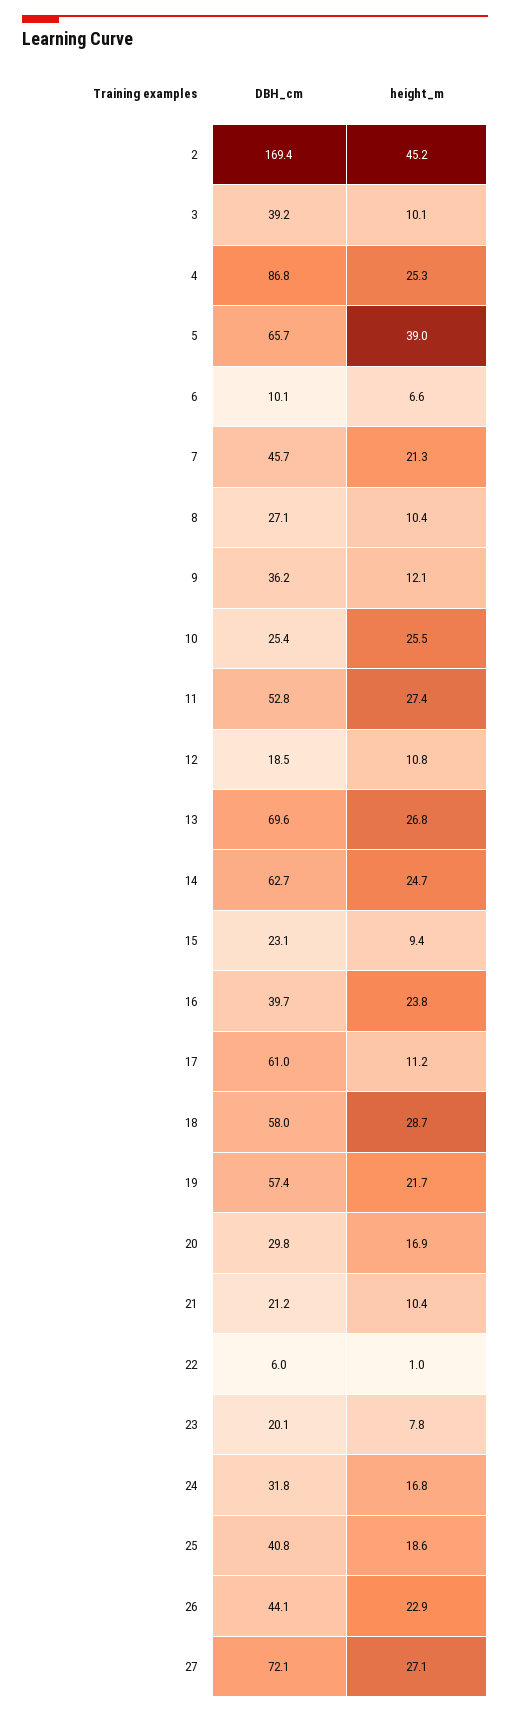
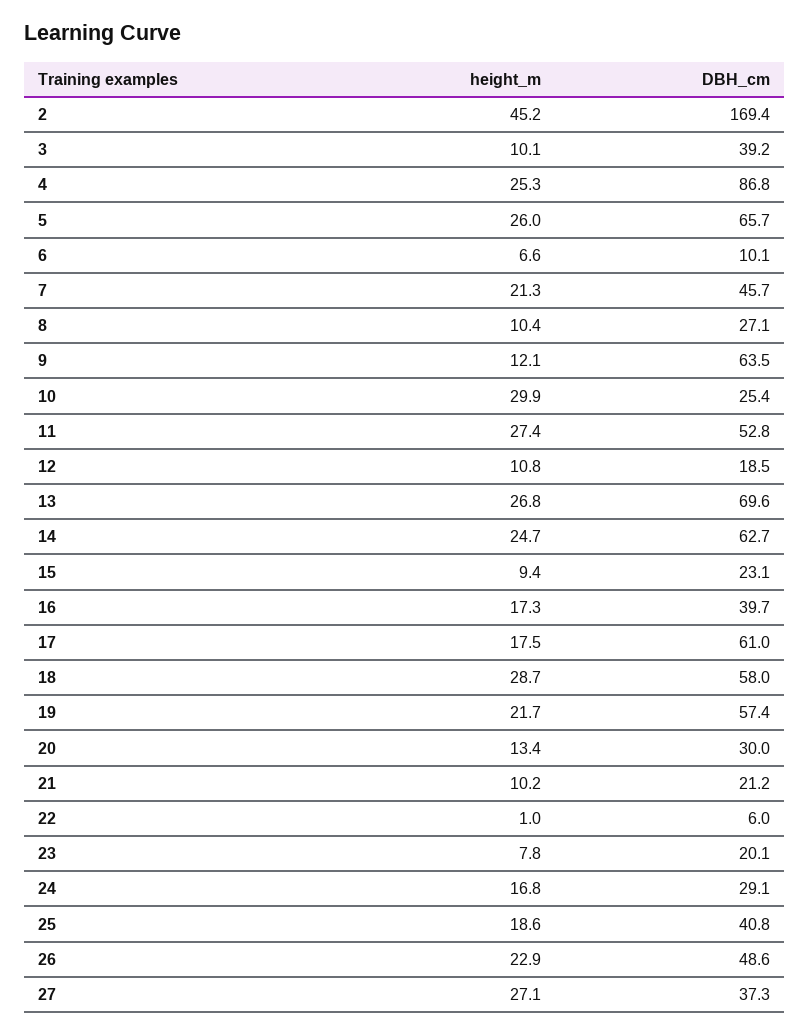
  {
    "DBH_cm": {
      "2": 169.4,
      "3": 39.2,
      "4": 86.8,
      "5": 65.7,
      "6": 10.1,
      "7": 45.7,
      "8": 27.1,
-     "9": 36.2,
+     "9": 63.5,
      "10": 25.4,
      "11": 52.8,
      "12": 18.5,
      "13": 69.6,
      "14": 62.7,
      "15": 23.1,
      "16": 39.7,
      "17": 61,
      "18": 58,
      "19": 57.4,
-     "20": 29.8,
+     "20": 30,
      "21": 21.2,
      "22": 6,
      "23": 20.1,
-     "24": 31.8,
+     "24": 29.1,
      "25": 40.8,
-     "26": 44.1,
+     "26": 48.6,
-     "27": 72.1
+     "27": 37.3
    },
    "height_m": {
      "2": 45.2,
      "3": 10.1,
      "4": 25.3,
-     "5": 39,
+     "5": 26,
      "6": 6.6,
      "7": 21.3,
      "8": 10.4,
      "9": 12.1,
-     "10": 25.5,
+     "10": 29.9,
      "11": 27.4,
      "12": 10.8,
      "13": 26.8,
      "14": 24.7,
      "15": 9.4,
-     "16": 23.8,
+     "16": 17.3,
-     "17": 11.2,
+     "17": 17.5,
      "18": 28.7,
      "19": 21.7,
-     "20": 16.9,
+     "20": 13.4,
-     "21": 10.4,
+     "21": 10.2,
      "22": 1,
      "23": 7.8,
      "24": 16.8,
      "25": 18.6,
      "26": 22.9,
      "27": 27.1
    }
  }

